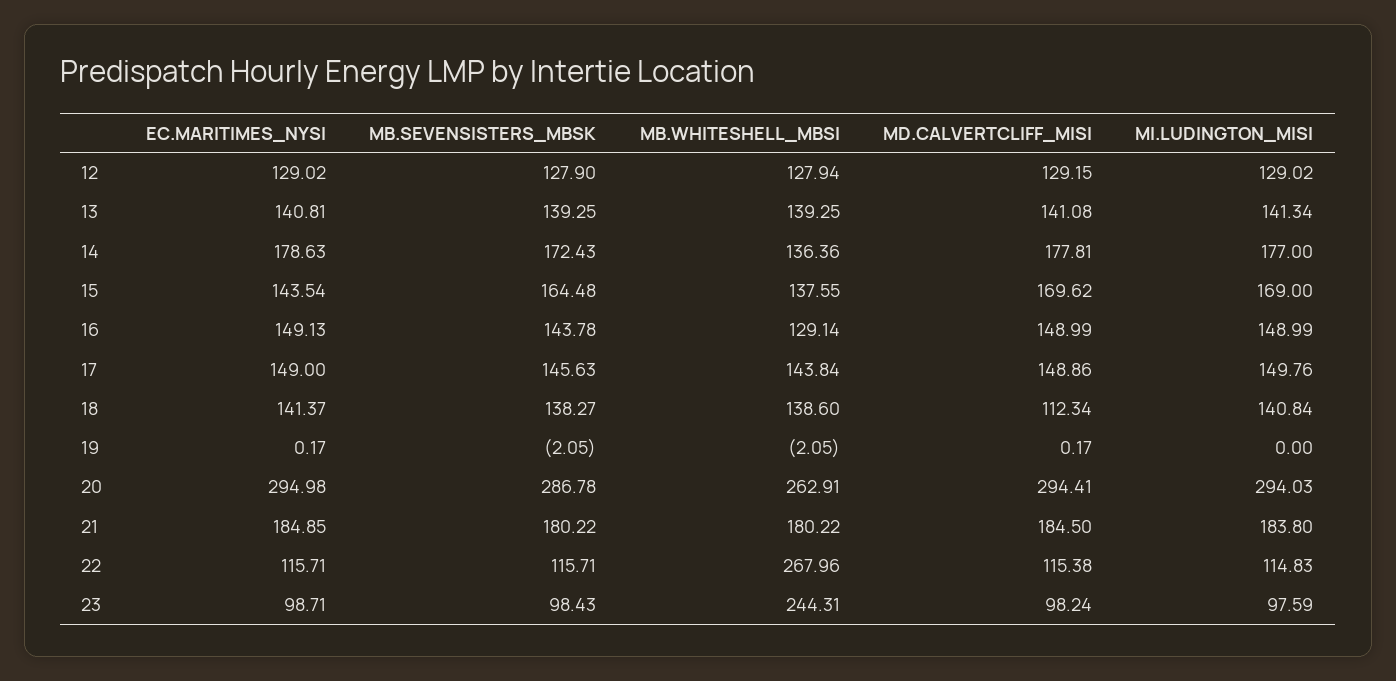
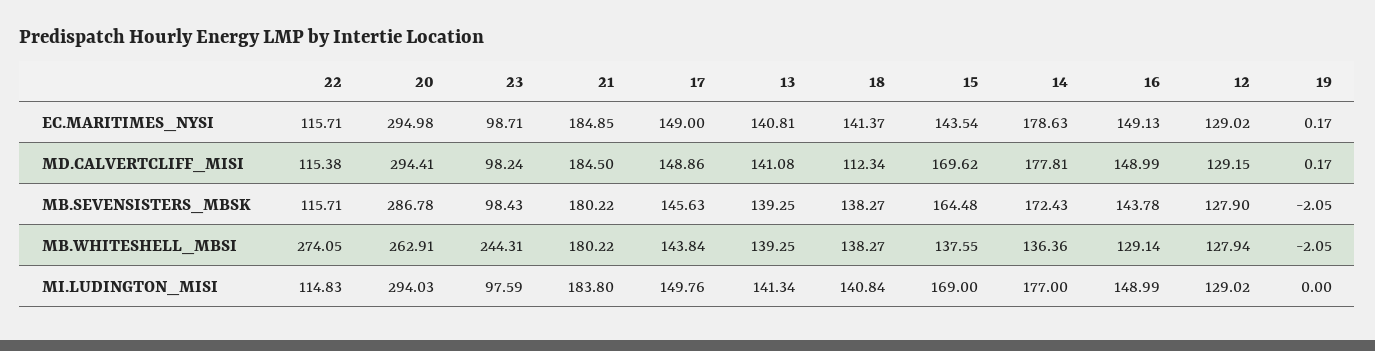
  {
    "EC.MARITIMES_NYSI": {
      "12": 129.02,
      "13": 140.81,
      "14": 178.63,
      "15": 143.54,
      "16": 149.13,
      "17": 149,
      "18": 141.37,
      "19": 0.17,
      "20": 294.98,
      "21": 184.85,
      "22": 115.71,
      "23": 98.71
    },
    "MB.SEVENSISTERS_MBSK": {
      "12": 127.9,
      "13": 139.25,
      "14": 172.43,
      "15": 164.48,
      "16": 143.78,
      "17": 145.63,
      "18": 138.27,
      "19": -2.05,
      "20": 286.78,
      "21": 180.22,
      "22": 115.71,
      "23": 98.43
    },
    "MB.WHITESHELL_MBSI": {
      "12": 127.94,
      "13": 139.25,
      "14": 136.36,
      "15": 137.55,
      "16": 129.14,
      "17": 143.84,
-     "18": 138.6,
+     "18": 138.27,
      "19": -2.05,
      "20": 262.91,
      "21": 180.22,
-     "22": 267.96,
+     "22": 274.05,
      "23": 244.31
    },
    "MD.CALVERTCLIFF_MISI": {
      "12": 129.15,
      "13": 141.08,
      "14": 177.81,
      "15": 169.62,
      "16": 148.99,
      "17": 148.86,
      "18": 112.34,
      "19": 0.17,
      "20": 294.41,
      "21": 184.5,
      "22": 115.38,
      "23": 98.24
    },
    "MI.LUDINGTON_MISI": {
      "12": 129.02,
      "13": 141.34,
      "14": 177,
      "15": 169,
      "16": 148.99,
      "17": 149.76,
      "18": 140.84,
      "19": 0,
      "20": 294.03,
      "21": 183.8,
      "22": 114.83,
      "23": 97.59
    }
  }

